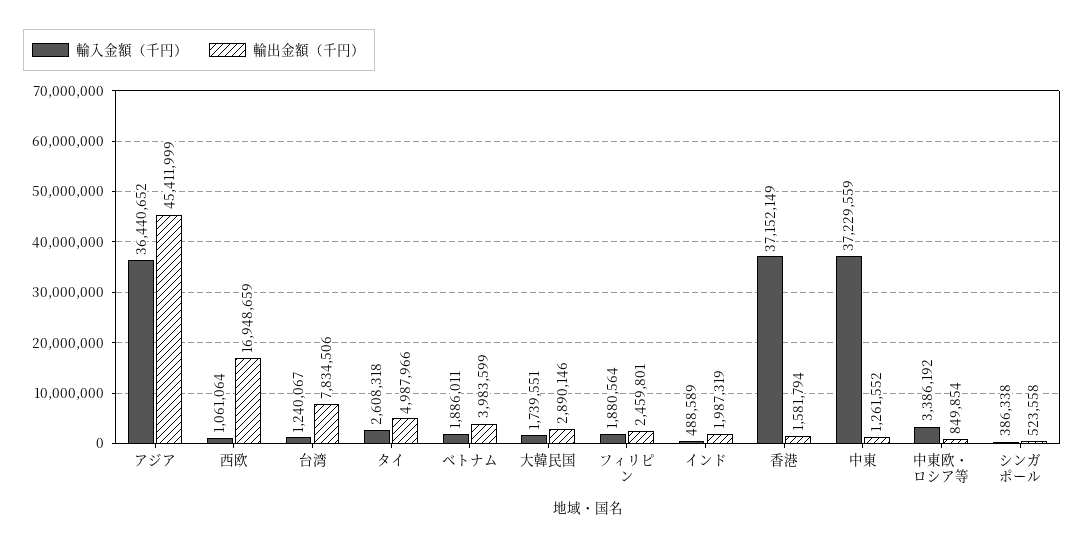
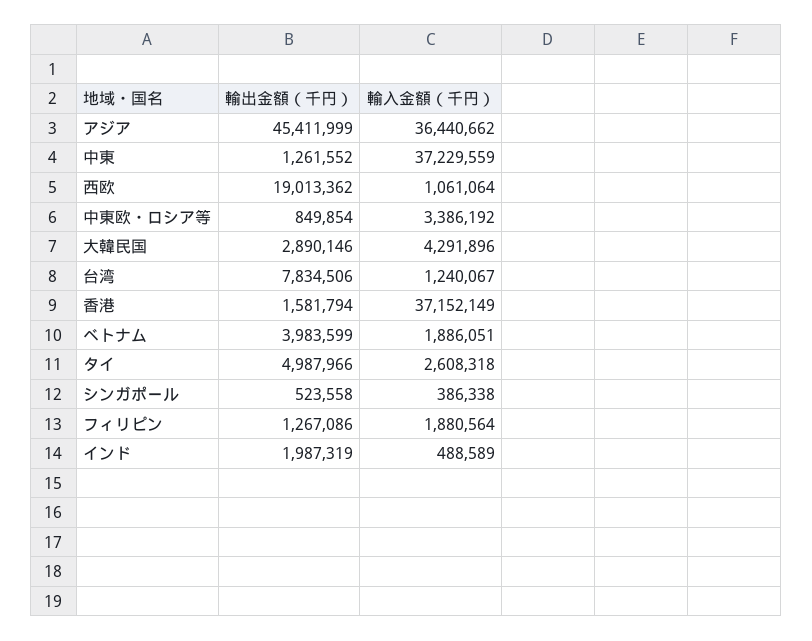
  {
    "輸入金額（千円）": {
-     "アジア": 36440652,
+     "アジア": 36440662,
      "西欧": 1061064,
      "台湾": 1240067,
      "タイ": 2608318,
-     "ベトナム": 1886011,
+     "ベトナム": 1886051,
-     "大韓民国": 1739551,
+     "大韓民国": 4291896,
      "フィリピン": 1880564,
      "インド": 488589,
      "香港": 37152149,
      "中東": 37229559,
      "中東欧・ロシア等": 3386192,
      "シンガポール": 386338
    },
    "輸出金額（千円）": {
      "アジア": 45411999,
-     "西欧": 16948659,
+     "西欧": 19013362,
      "台湾": 7834506,
      "タイ": 4987966,
      "ベトナム": 3983599,
      "大韓民国": 2890146,
-     "フィリピン": 2459801,
+     "フィリピン": 1267086,
      "インド": 1987319,
      "香港": 1581794,
      "中東": 1261552,
      "中東欧・ロシア等": 849854,
      "シンガポール": 523558
    }
  }

